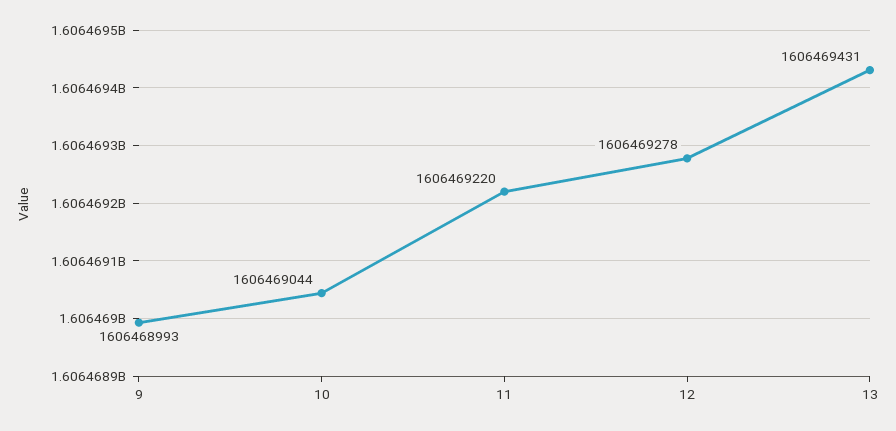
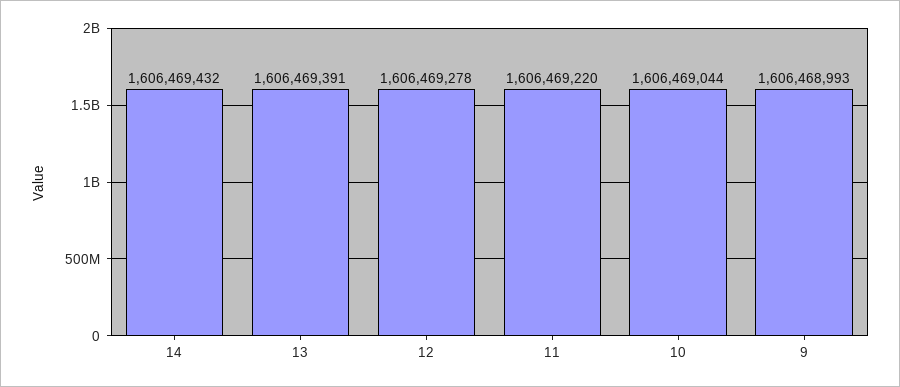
  {
    "9": 1606468993,
    "10": 1606469044,
    "11": 1606469220,
    "12": 1606469278,
-   "13": 1606469431
+   "13": 1606469391,
+   "14": 1606469432
  }

